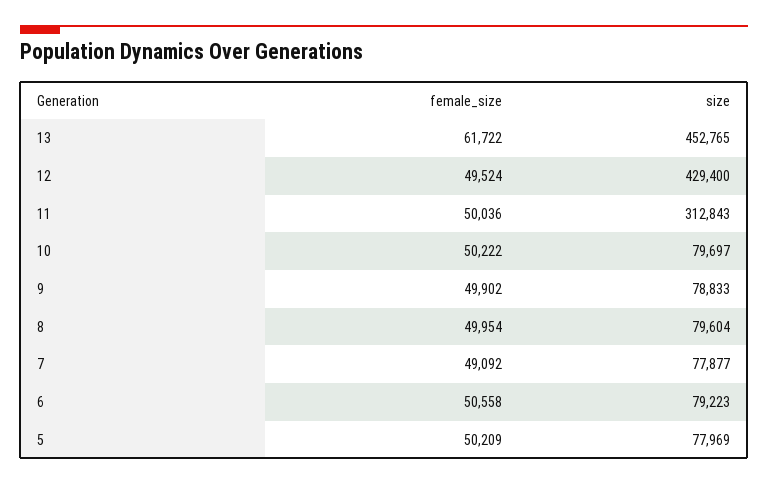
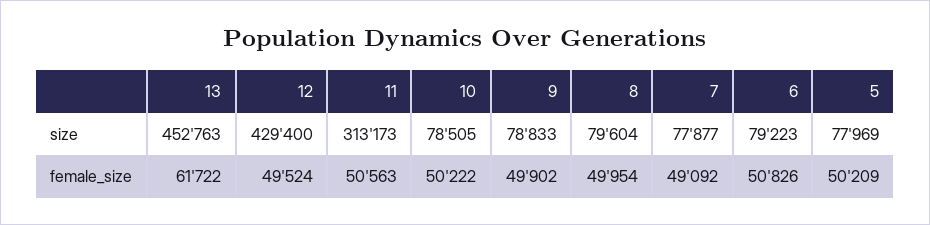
  {
    "female_size": {
      "13": 61722,
      "12": 49524,
-     "11": 50036,
+     "11": 50563,
      "10": 50222,
      "9": 49902,
      "8": 49954,
      "7": 49092,
-     "6": 50558,
+     "6": 50826,
      "5": 50209
    },
    "size": {
-     "13": 452765,
+     "13": 452763,
      "12": 429400,
-     "11": 312843,
+     "11": 313173,
-     "10": 79697,
+     "10": 78505,
      "9": 78833,
      "8": 79604,
      "7": 77877,
      "6": 79223,
      "5": 77969
    }
  }

